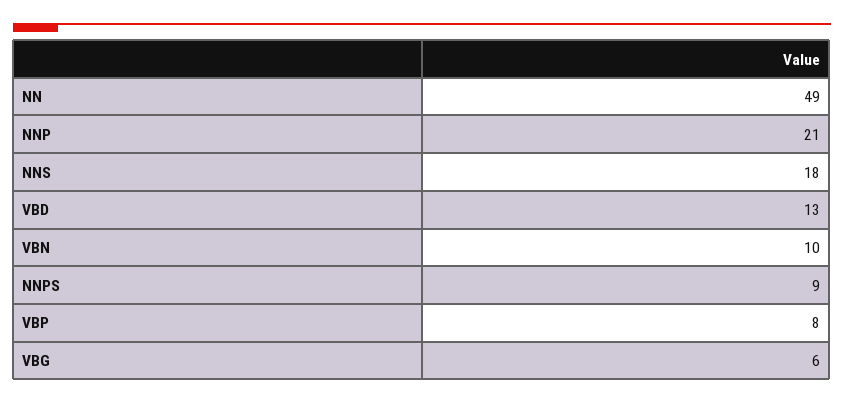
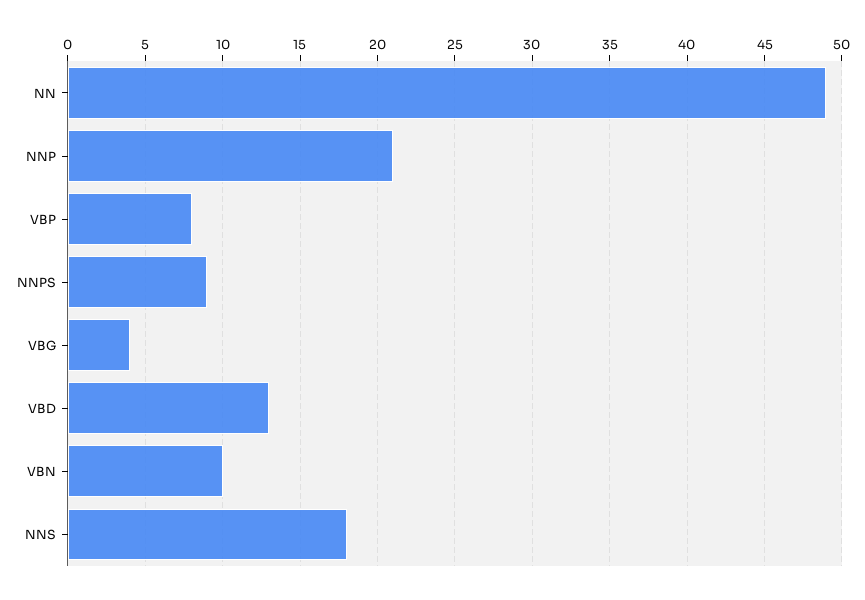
  {
    "NN": 49,
    "NNP": 21,
    "NNS": 18,
    "VBD": 13,
    "VBN": 10,
    "NNPS": 9,
    "VBP": 8,
-   "VBG": 6
+   "VBG": 4
  }

